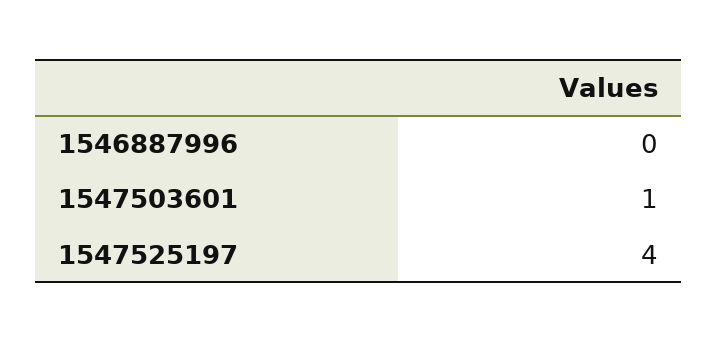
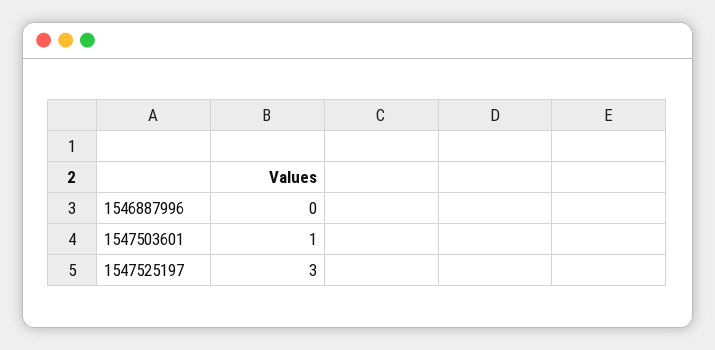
  {
    "1546887996": 0,
    "1547503601": 1,
-   "1547525197": 4
+   "1547525197": 3
  }

